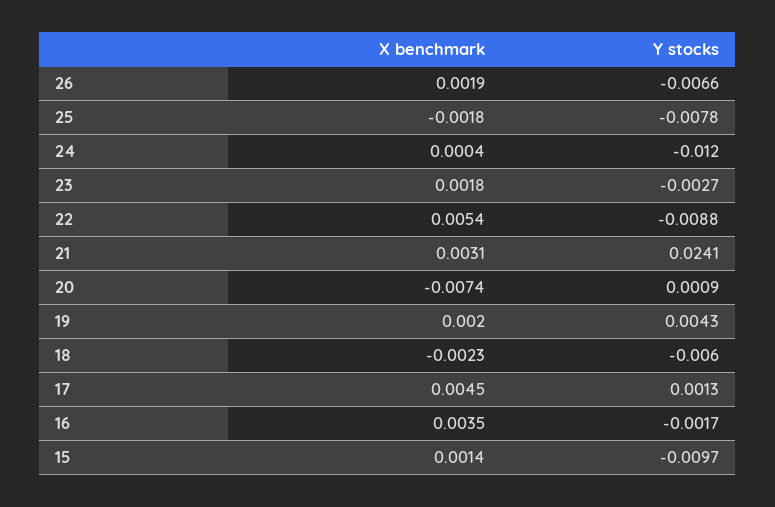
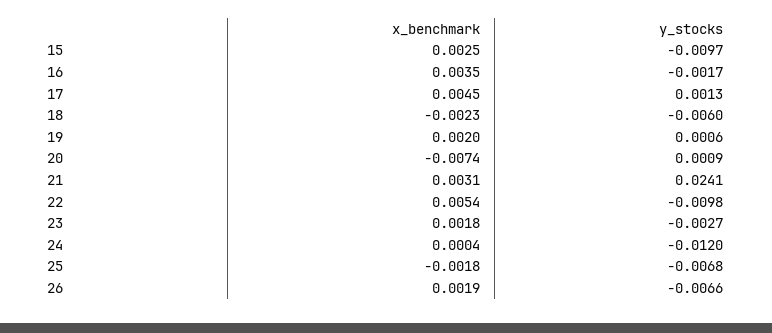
  {
    "X benchmark": {
      "26": 0.0019,
      "25": -0.0018,
      "24": 0.0004,
      "23": 0.0018,
      "22": 0.0054,
      "21": 0.0031,
      "20": -0.0074,
      "19": 0.002,
      "18": -0.0023,
      "17": 0.0045,
      "16": 0.0035,
-     "15": 0.0014
+     "15": 0.0025
    },
    "Y stocks": {
      "26": -0.0066,
-     "25": -0.0078,
+     "25": -0.0068,
      "24": -0.012,
      "23": -0.0027,
-     "22": -0.0088,
+     "22": -0.0098,
      "21": 0.0241,
      "20": 0.0009,
-     "19": 0.0043,
+     "19": 0.0006,
      "18": -0.006,
      "17": 0.0013,
      "16": -0.0017,
      "15": -0.0097
    }
  }

